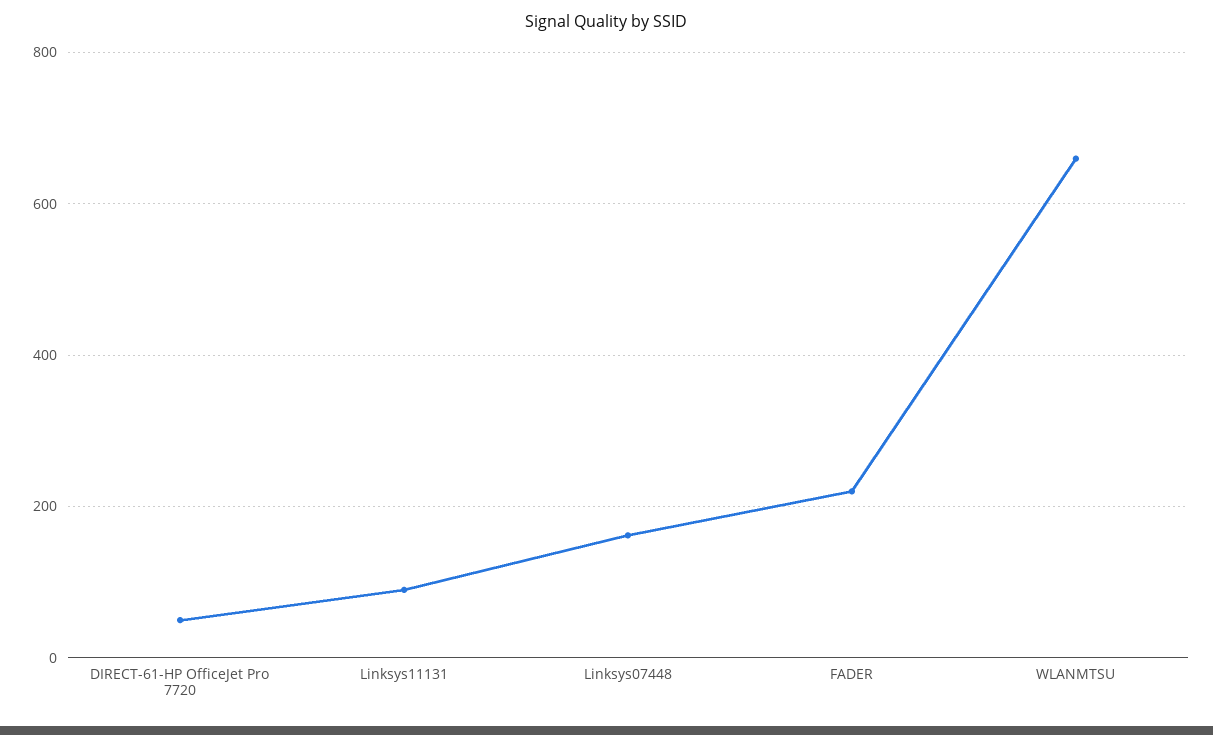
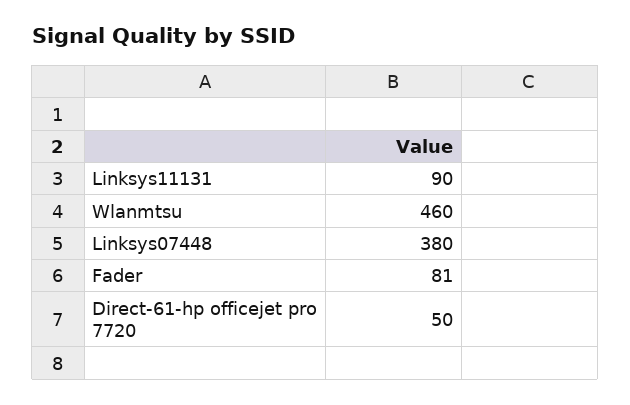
  {
    "DIRECT-61-HP OfficeJet Pro 7720": 50,
    "Linksys11131": 90,
-   "Linksys07448": 160,
+   "Linksys07448": 380,
-   "FADER": 220,
+   "FADER": 81,
-   "WLANMTSU": 660
+   "WLANMTSU": 460
  }

